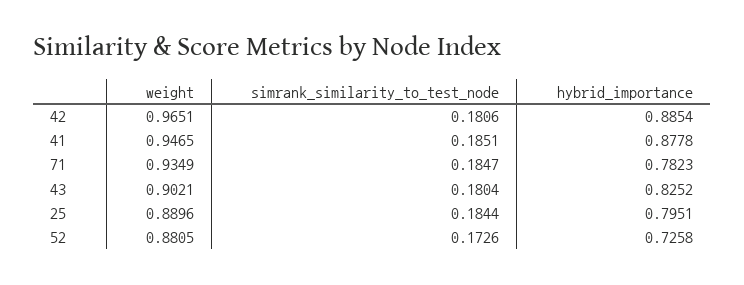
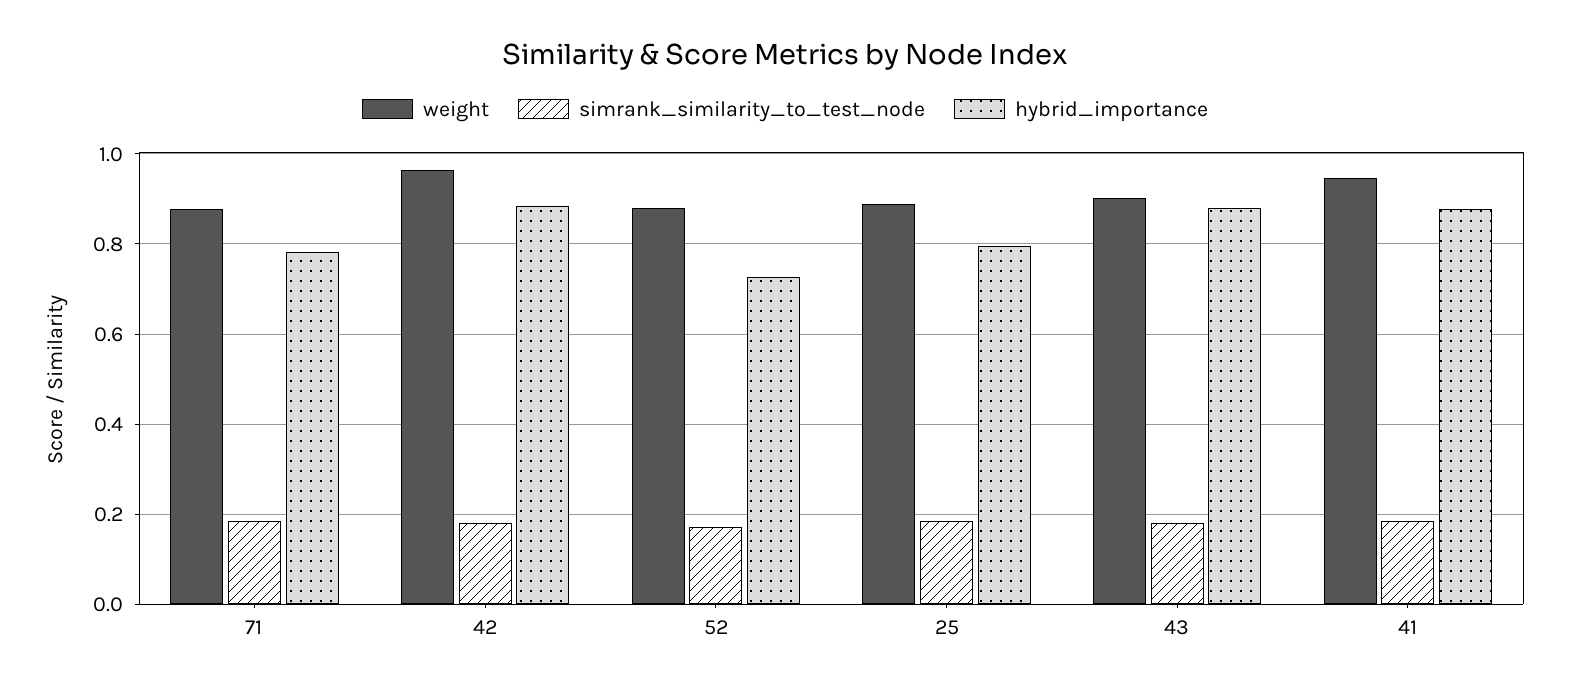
  {
    "weight": {
      "42": 0.9651,
      "41": 0.9465,
-     "71": 0.9349,
+     "71": 0.88,
      "43": 0.9021,
      "25": 0.8896,
      "52": 0.8805
    },
    "simrank_similarity_to_test_node": {
      "42": 0.1806,
      "41": 0.1851,
      "71": 0.1847,
      "43": 0.1804,
      "25": 0.1844,
      "52": 0.1726
    },
    "hybrid_importance": {
      "42": 0.8854,
      "41": 0.8778,
      "71": 0.7823,
-     "43": 0.8252,
+     "43": 0.88,
      "25": 0.7951,
      "52": 0.7258
    }
  }

